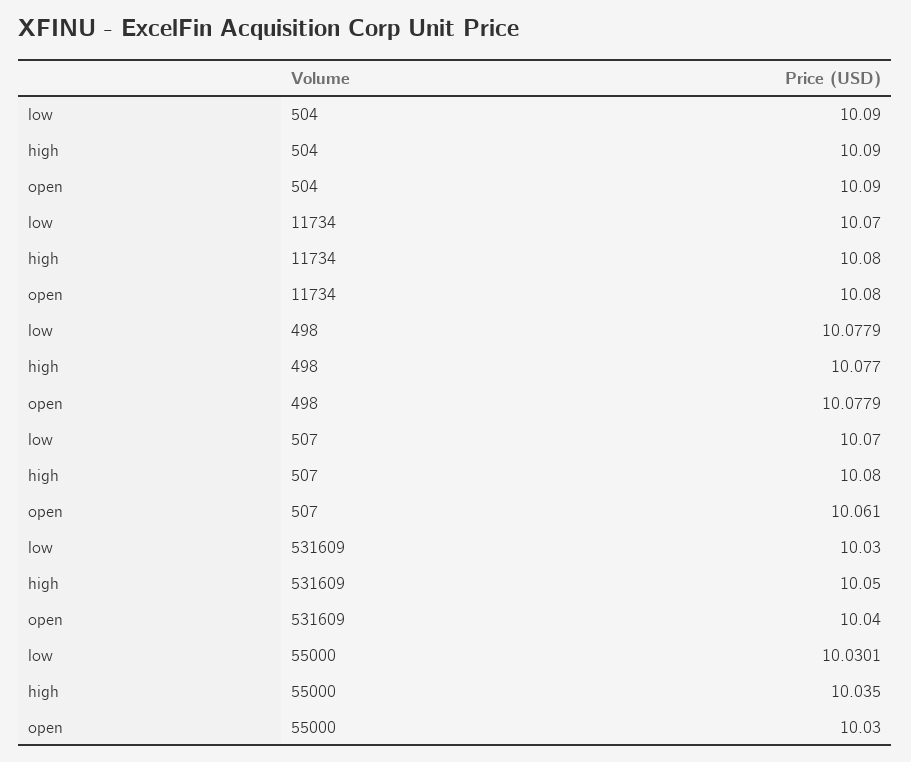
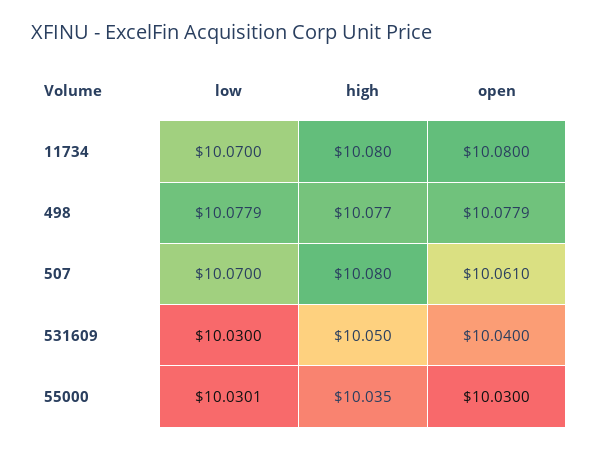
  {
    "low": {
-     "504": 10.09,
      "11734": 10.07,
      "498": 10.0779,
      "507": 10.07,
      "531609": 10.03,
      "55000": 10.0301
    },
    "high": {
-     "504": 10.09,
      "11734": 10.08,
      "498": 10.077,
      "507": 10.08,
      "531609": 10.05,
      "55000": 10.035
    },
    "open": {
-     "504": 10.09,
      "11734": 10.08,
      "498": 10.0779,
      "507": 10.061,
      "531609": 10.04,
      "55000": 10.03
    }
  }

